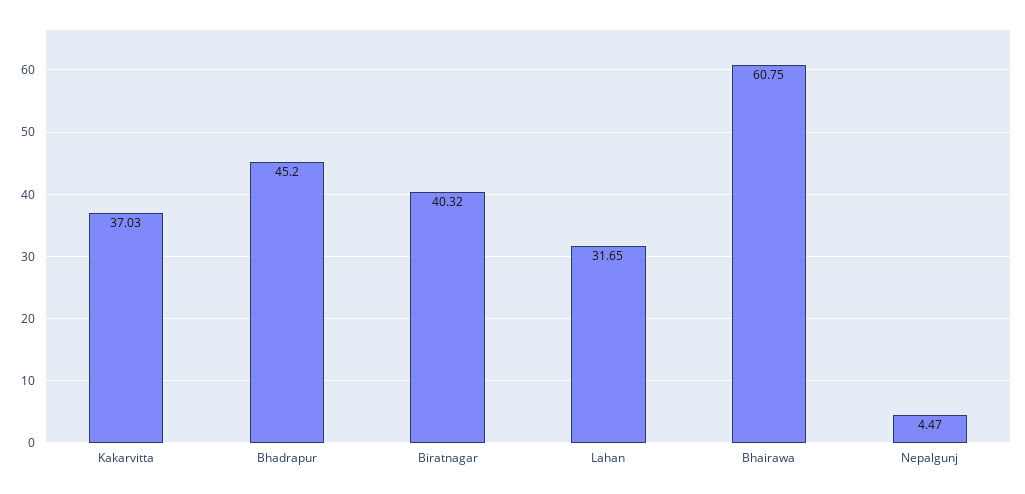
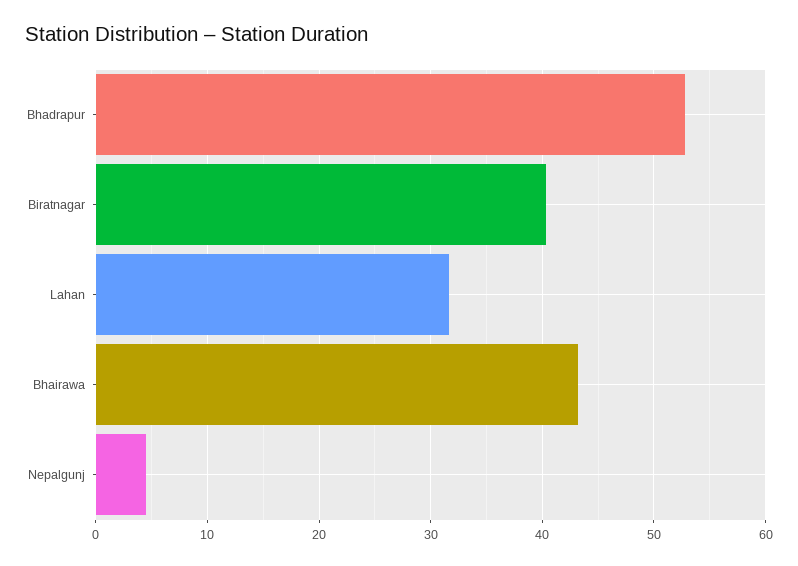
  {
-   "Kakarvitta": 37.03,
-   "Bhadrapur": 45.2,
+   "Bhadrapur": 53,
    "Biratnagar": 40.32,
    "Lahan": 31.65,
-   "Bhairawa": 60.75,
+   "Bhairawa": 43,
    "Nepalgunj": 4.47
  }

